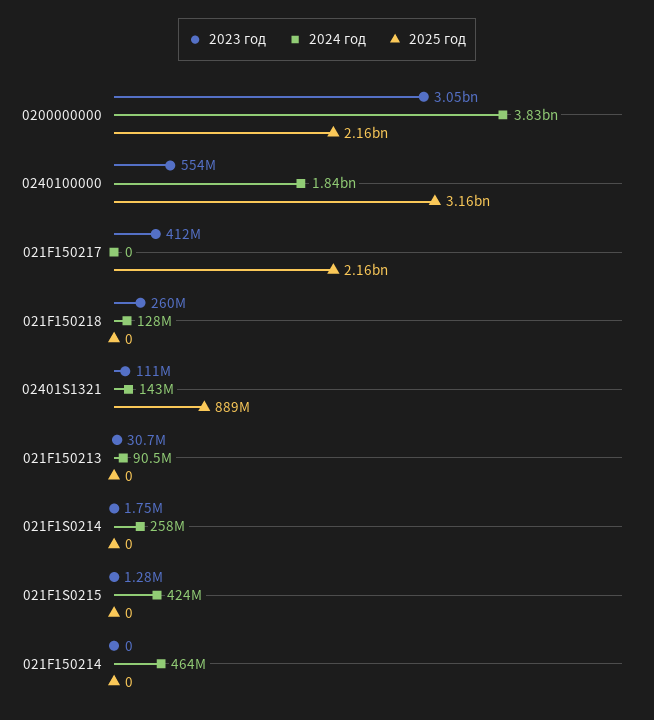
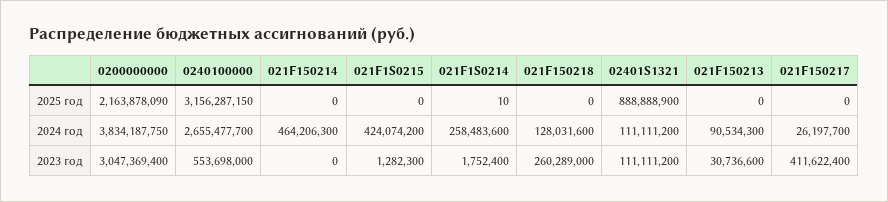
  {
    "2023 год": {
      "0200000000": 3047369400,
      "0240100000": 553698000,
      "021F150217": 411622400,
      "021F150218": 260289000,
      "02401S1321": 111111200,
      "021F150213": 30736600,
      "021F1S0214": 1752400,
      "021F1S0215": 1282300,
      "021F150214": 0
    },
    "2024 год": {
      "0200000000": 3834187750,
-     "0240100000": 1840000000,
+     "0240100000": 2655477700,
-     "021F150217": 0,
+     "021F150217": 26197700,
      "021F150218": 128031600,
-     "02401S1321": 143000000,
+     "02401S1321": 111111200,
      "021F150213": 90534300,
      "021F1S0214": 258483600,
      "021F1S0215": 424074200,
      "021F150214": 464206300
    },
    "2025 год": {
      "0200000000": 2163878090,
      "0240100000": 3156287150,
-     "021F150217": 2160000000,
+     "021F150217": 0,
      "021F150218": 0,
      "02401S1321": 888888900,
      "021F150213": 0,
-     "021F1S0214": 0,
+     "021F1S0214": 10,
      "021F1S0215": 0,
      "021F150214": 0
    }
  }

